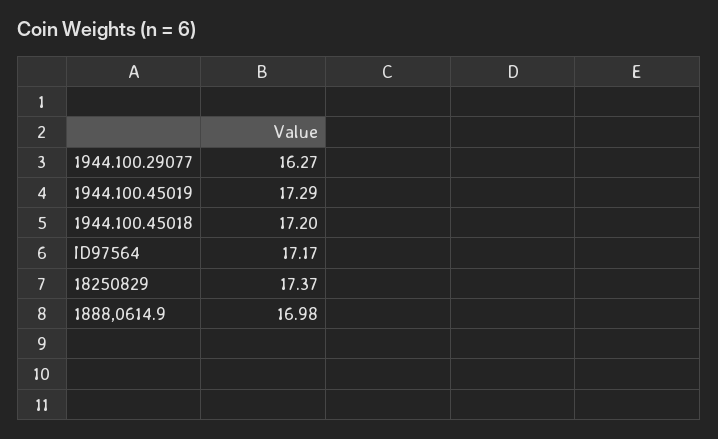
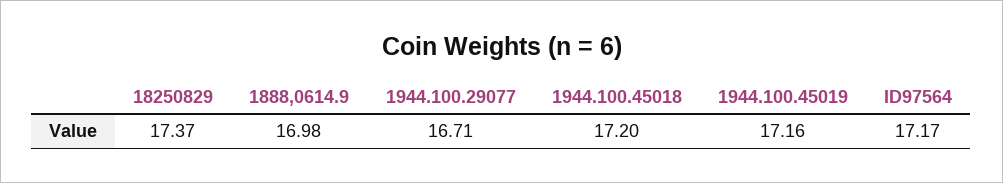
  {
-   "1944.100.29077": 16.27,
+   "1944.100.29077": 16.71,
-   "1944.100.45019": 17.29,
+   "1944.100.45019": 17.16,
    "1944.100.45018": 17.2,
    "ID97564": 17.17,
    "18250829": 17.37,
    "1888,0614.9": 16.98
  }

